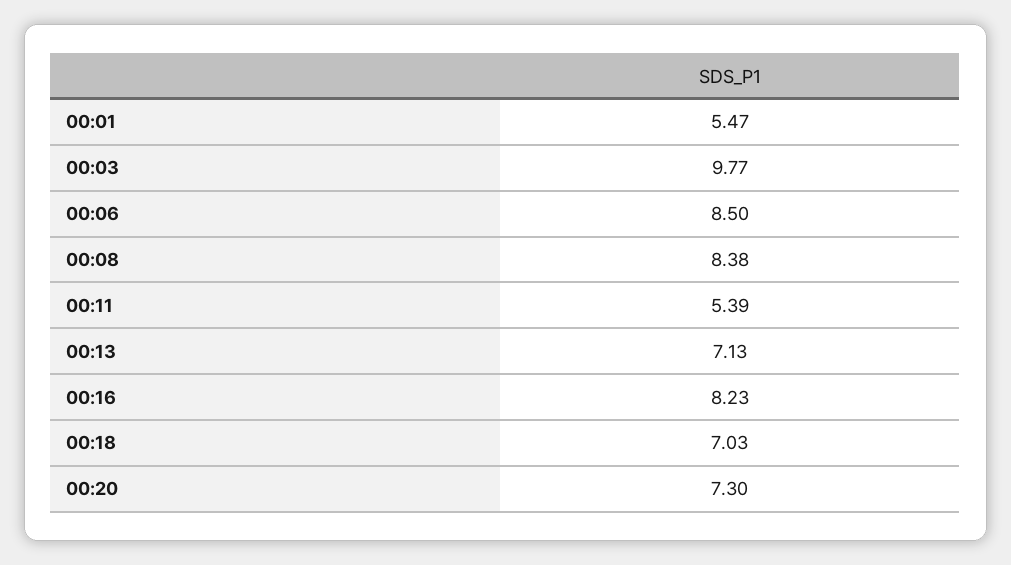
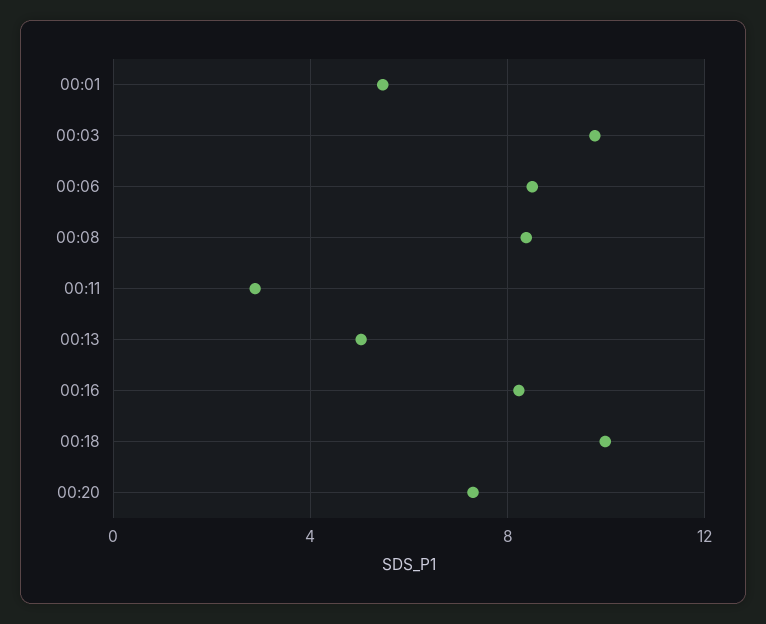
  {
    "00:01": 5.47,
    "00:03": 9.77,
    "00:06": 8.5,
    "00:08": 8.38,
-   "00:11": 5.39,
+   "00:11": 3,
-   "00:13": 7.13,
+   "00:13": 5,
    "00:16": 8.23,
-   "00:18": 7.03,
+   "00:18": 10,
    "00:20": 7.3
  }

